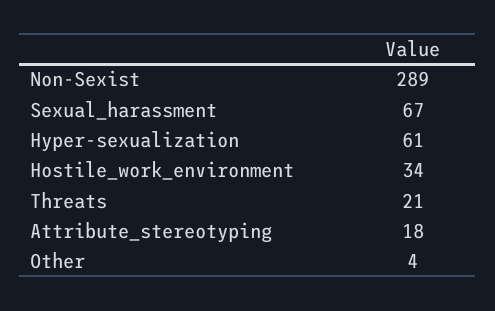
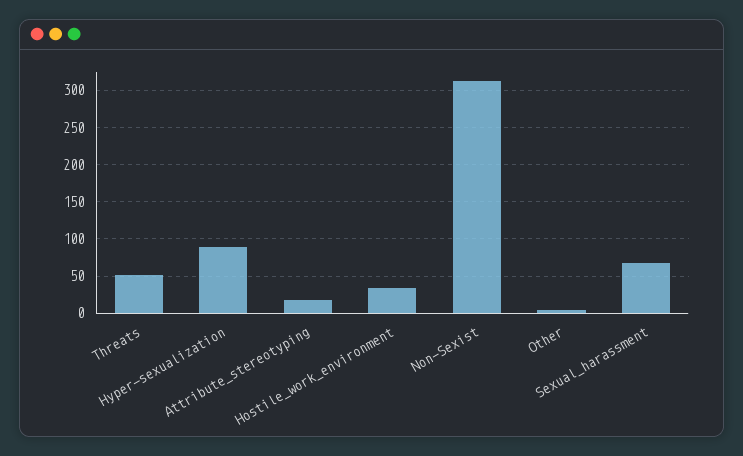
  {
-   "Non-Sexist": 289,
+   "Non-Sexist": 310,
    "Sexual_harassment": 67,
-   "Hyper-sexualization": 61,
+   "Hyper-sexualization": 90,
    "Hostile_work_environment": 34,
-   "Threats": 21,
+   "Threats": 50,
    "Attribute_stereotyping": 18,
    "Other": 4
  }

